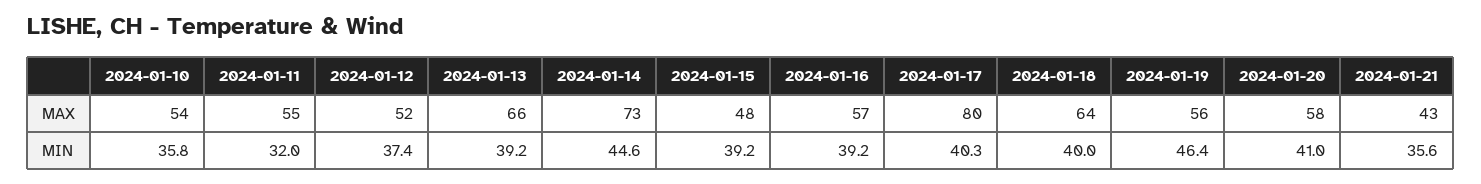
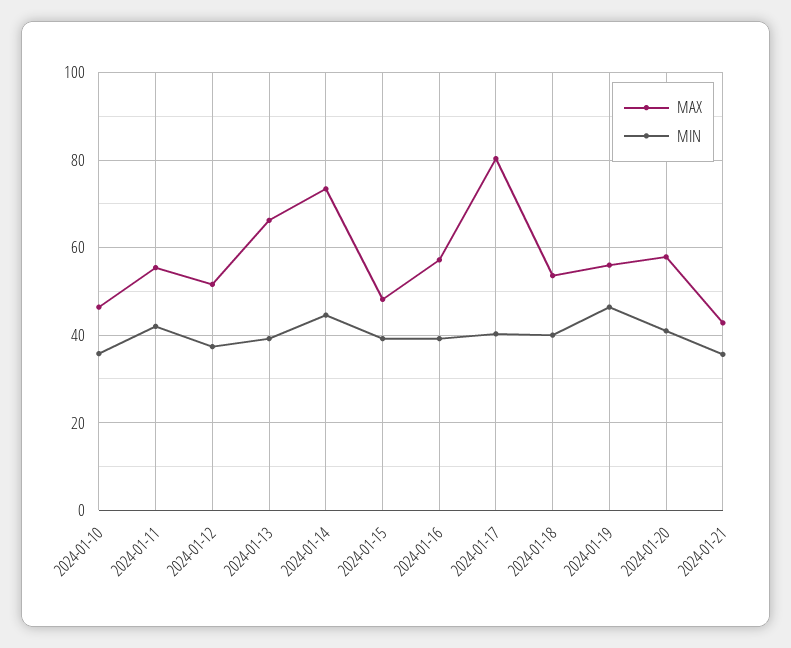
  {
    "MAX": {
-     "2024-01-10": 54,
+     "2024-01-10": 46,
      "2024-01-11": 55,
      "2024-01-12": 52,
      "2024-01-13": 66,
      "2024-01-14": 73,
      "2024-01-15": 48,
      "2024-01-16": 57,
      "2024-01-17": 80,
-     "2024-01-18": 64,
+     "2024-01-18": 54,
      "2024-01-19": 56,
      "2024-01-20": 58,
      "2024-01-21": 43
    },
    "MIN": {
      "2024-01-10": 35.8,
-     "2024-01-11": 32,
+     "2024-01-11": 42,
      "2024-01-12": 37.4,
      "2024-01-13": 39.2,
      "2024-01-14": 44.6,
      "2024-01-15": 39.2,
      "2024-01-16": 39.2,
      "2024-01-17": 40.3,
      "2024-01-18": 40,
      "2024-01-19": 46.4,
      "2024-01-20": 41,
      "2024-01-21": 35.6
    }
  }

